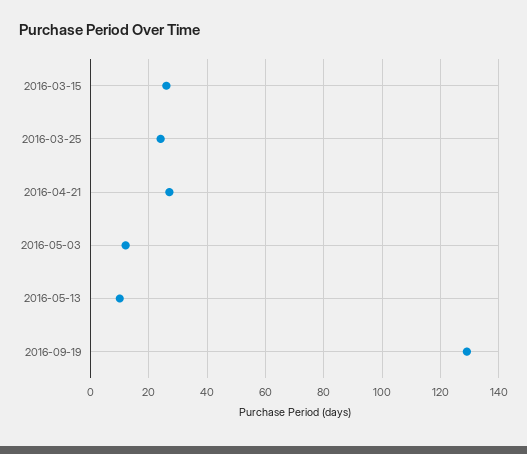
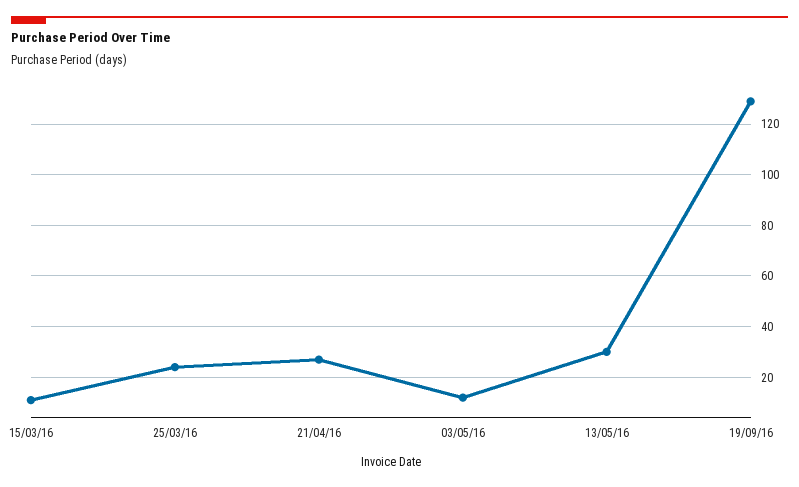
  {
-   "2016-03-15": 25,
+   "2016-03-15": 10,
    "2016-03-25": 25,
    "2016-04-21": 25,
    "2016-05-03": 10,
-   "2016-05-13": 10,
+   "2016-05-13": 30,
    "2016-09-19": 130
  }

